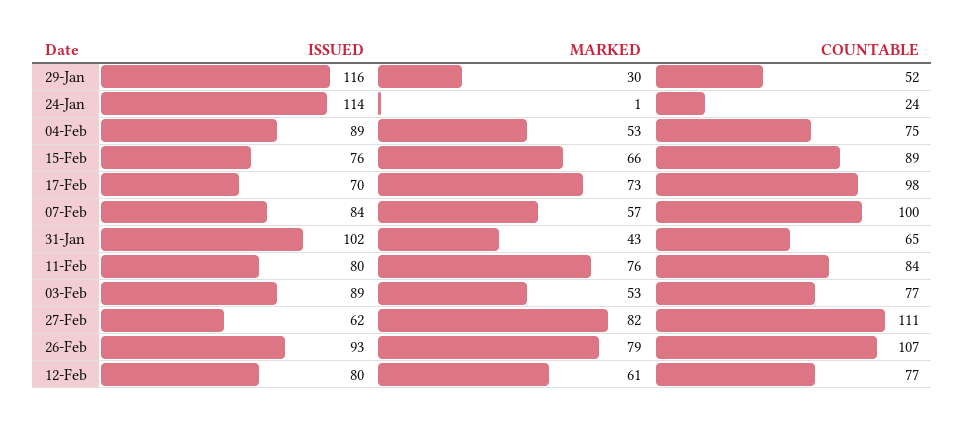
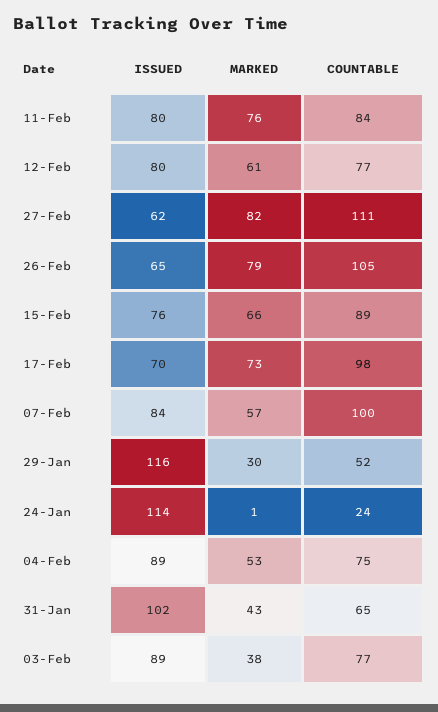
  {
    "ISSUED": {
      "29-Jan": 116,
      "24-Jan": 114,
      "04-Feb": 89,
      "15-Feb": 76,
      "17-Feb": 70,
      "07-Feb": 84,
      "31-Jan": 102,
      "11-Feb": 80,
      "03-Feb": 89,
      "27-Feb": 62,
-     "26-Feb": 93,
+     "26-Feb": 65,
      "12-Feb": 80
    },
    "MARKED": {
      "29-Jan": 30,
      "24-Jan": 1,
      "04-Feb": 53,
      "15-Feb": 66,
      "17-Feb": 73,
      "07-Feb": 57,
      "31-Jan": 43,
      "11-Feb": 76,
-     "03-Feb": 53,
+     "03-Feb": 38,
      "27-Feb": 82,
      "26-Feb": 79,
      "12-Feb": 61
    },
    "COUNTABLE": {
      "29-Jan": 52,
      "24-Jan": 24,
      "04-Feb": 75,
      "15-Feb": 89,
      "17-Feb": 98,
      "07-Feb": 100,
      "31-Jan": 65,
      "11-Feb": 84,
      "03-Feb": 77,
      "27-Feb": 111,
-     "26-Feb": 107,
+     "26-Feb": 105,
      "12-Feb": 77
    }
  }

